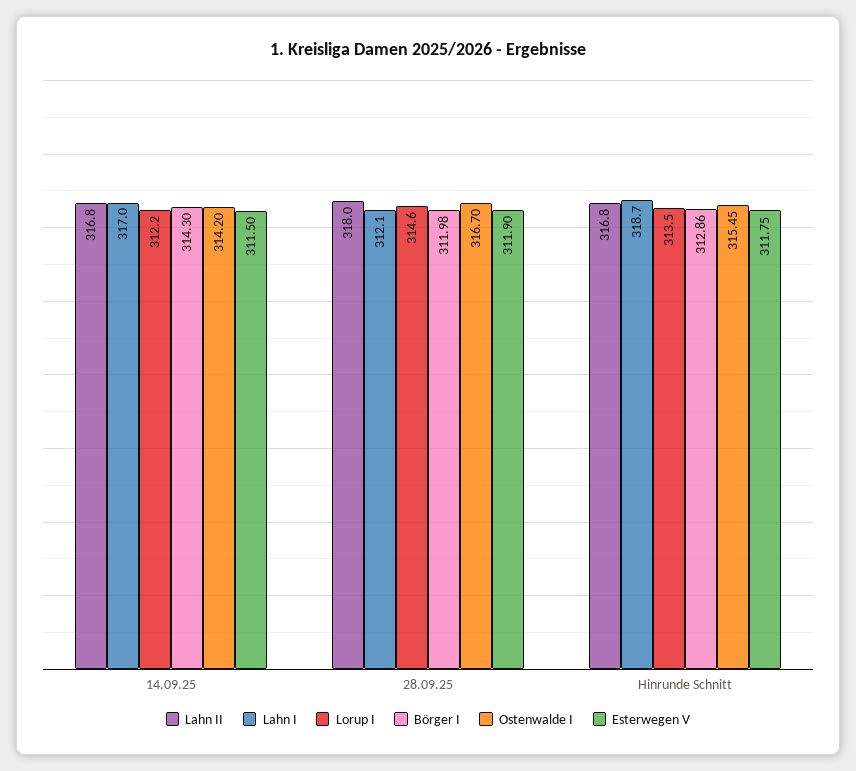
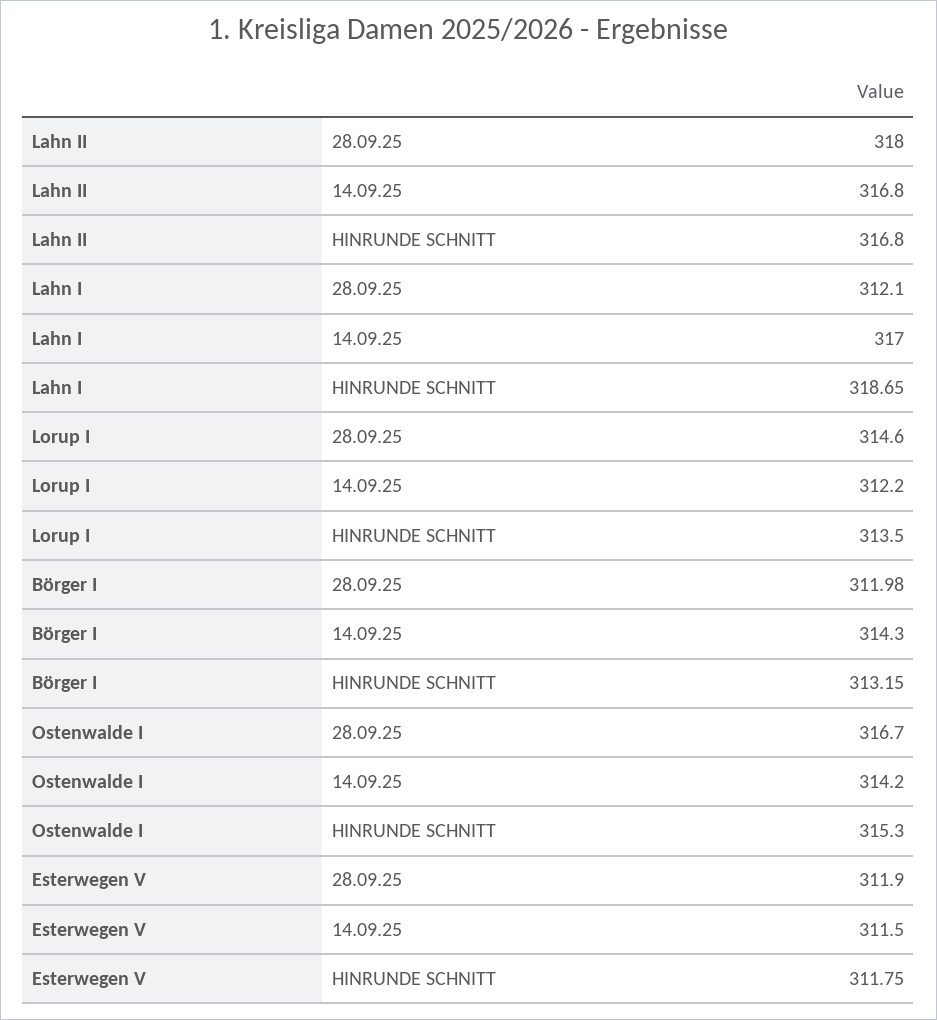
  {
    "Lahn II": {
      "14.09.25": 316.8,
      "28.09.25": 318,
      "Hinrunde Schnitt": 316.8
    },
    "Lahn I": {
      "14.09.25": 317,
      "28.09.25": 312.1,
      "Hinrunde Schnitt": 318.65
    },
    "Lorup I": {
      "14.09.25": 312.2,
      "28.09.25": 314.6,
      "Hinrunde Schnitt": 313.5
    },
    "Börger I": {
      "14.09.25": 314.3,
      "28.09.25": 311.98,
-     "Hinrunde Schnitt": 312.86
+     "Hinrunde Schnitt": 313.15
    },
    "Ostenwalde I": {
      "14.09.25": 314.2,
      "28.09.25": 316.7,
-     "Hinrunde Schnitt": 315.45
+     "Hinrunde Schnitt": 315.3
    },
    "Esterwegen V": {
      "14.09.25": 311.5,
      "28.09.25": 311.9,
      "Hinrunde Schnitt": 311.75
    }
  }

